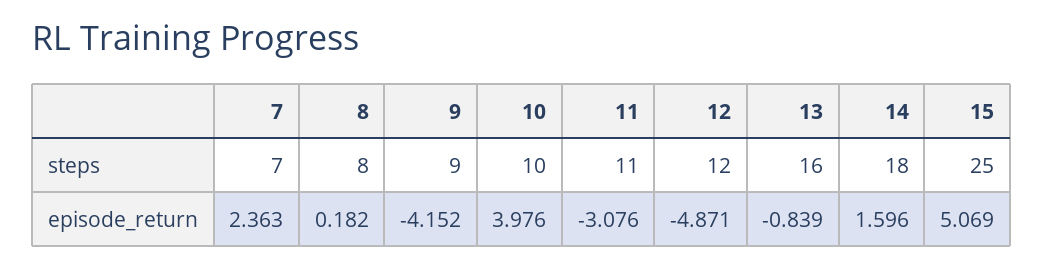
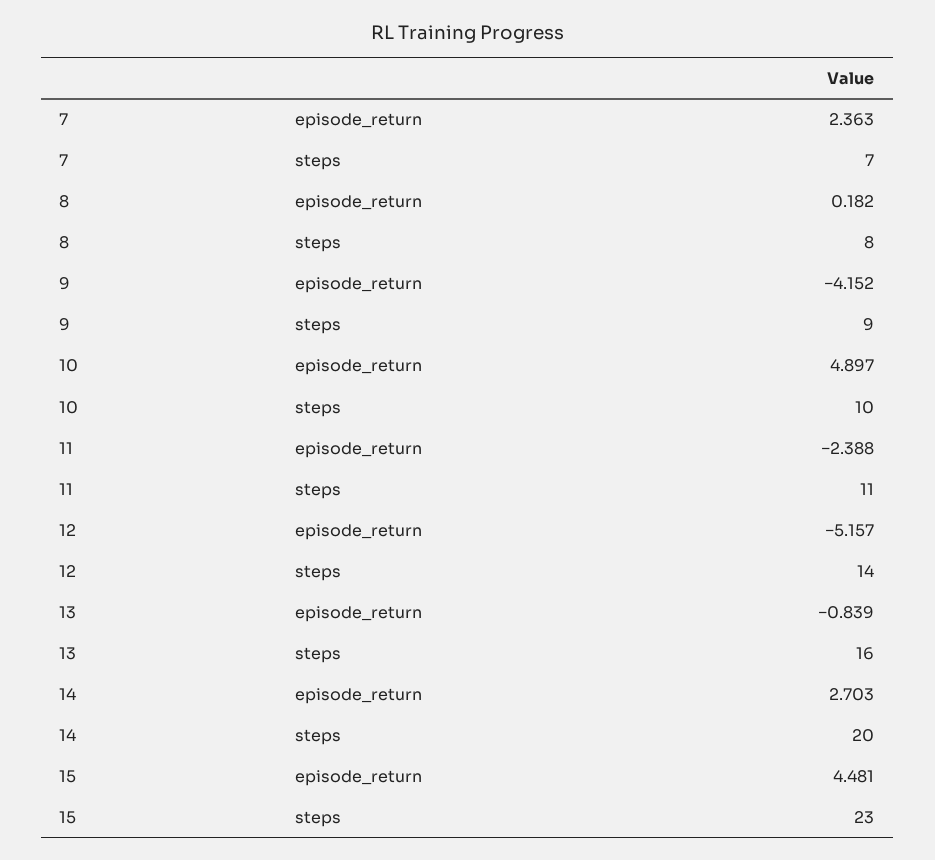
  {
    "7": {
      "steps": 7,
      "episode_return": 2.363
    },
    "8": {
      "steps": 8,
      "episode_return": 0.182
    },
    "9": {
      "steps": 9,
      "episode_return": -4.152
    },
    "10": {
      "steps": 10,
-     "episode_return": 3.976
+     "episode_return": 4.897
    },
    "11": {
      "steps": 11,
-     "episode_return": -3.076
+     "episode_return": -2.388
    },
    "12": {
-     "steps": 12,
+     "steps": 14,
-     "episode_return": -4.871
+     "episode_return": -5.157
    },
    "13": {
      "steps": 16,
      "episode_return": -0.839
    },
    "14": {
-     "steps": 18,
+     "steps": 20,
-     "episode_return": 1.596
+     "episode_return": 2.703
    },
    "15": {
-     "steps": 25,
+     "steps": 23,
-     "episode_return": 5.069
+     "episode_return": 4.481
    }
  }

